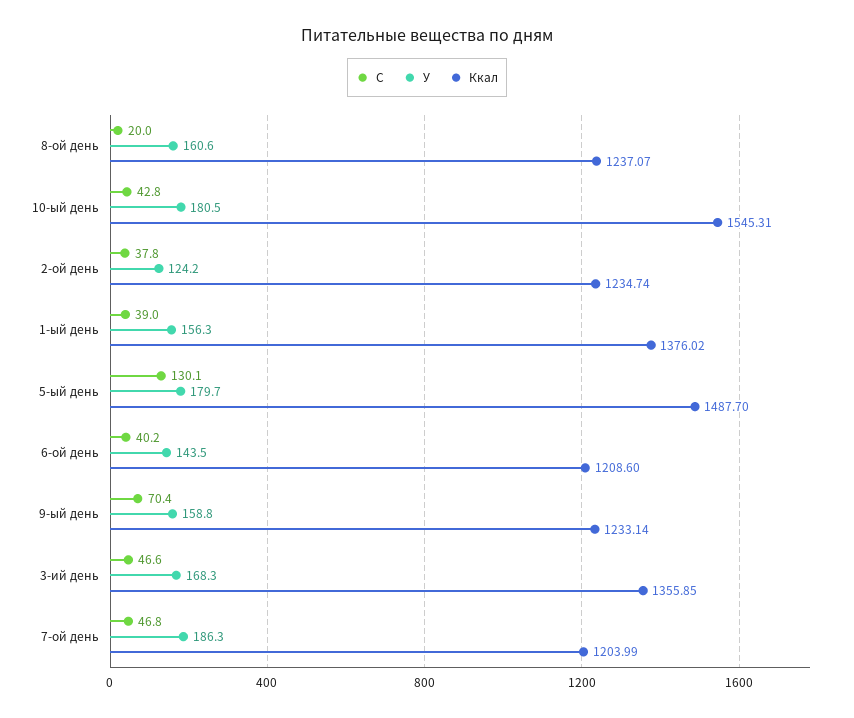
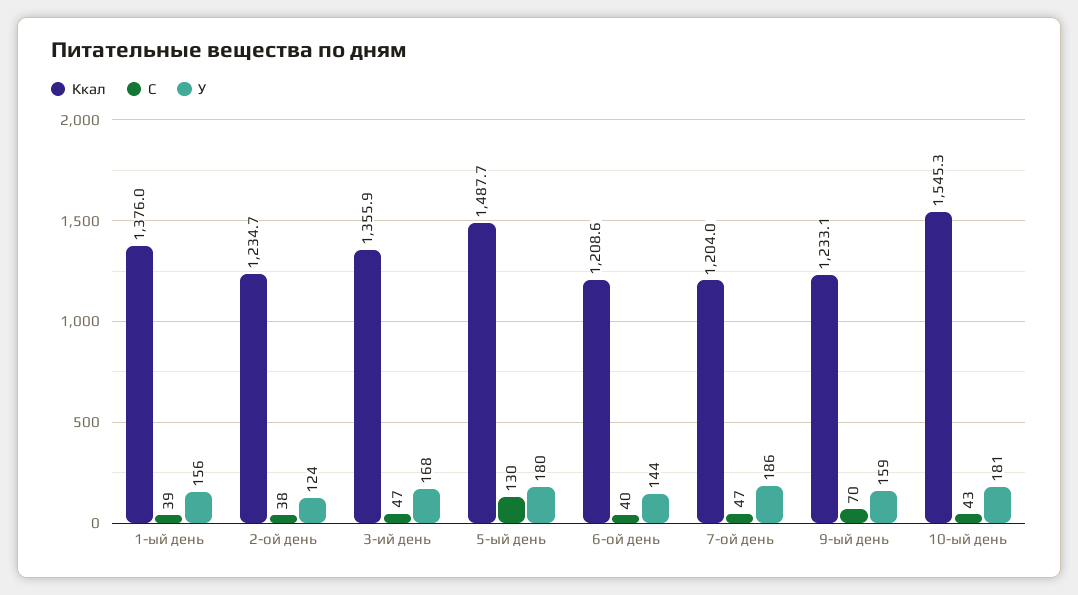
  {
    "С": {
-     "8-ой день": 20,
      "10-ый день": 42.8,
      "2-ой день": 37.8,
      "1-ый день": 39,
      "5-ый день": 130.1,
      "6-ой день": 40.2,
      "9-ый день": 70.4,
      "3-ий день": 46.6,
      "7-ой день": 46.8
    },
    "У": {
-     "8-ой день": 160.6,
      "10-ый день": 180.5,
      "2-ой день": 124.2,
      "1-ый день": 156.3,
      "5-ый день": 179.7,
      "6-ой день": 143.5,
      "9-ый день": 158.8,
      "3-ий день": 168.3,
      "7-ой день": 186.3
    },
    "Ккал": {
-     "8-ой день": 1237.07,
      "10-ый день": 1545.31,
      "2-ой день": 1234.74,
      "1-ый день": 1376.02,
      "5-ый день": 1487.7,
      "6-ой день": 1208.6,
      "9-ый день": 1233.14,
      "3-ий день": 1355.85,
      "7-ой день": 1203.99
    }
  }

